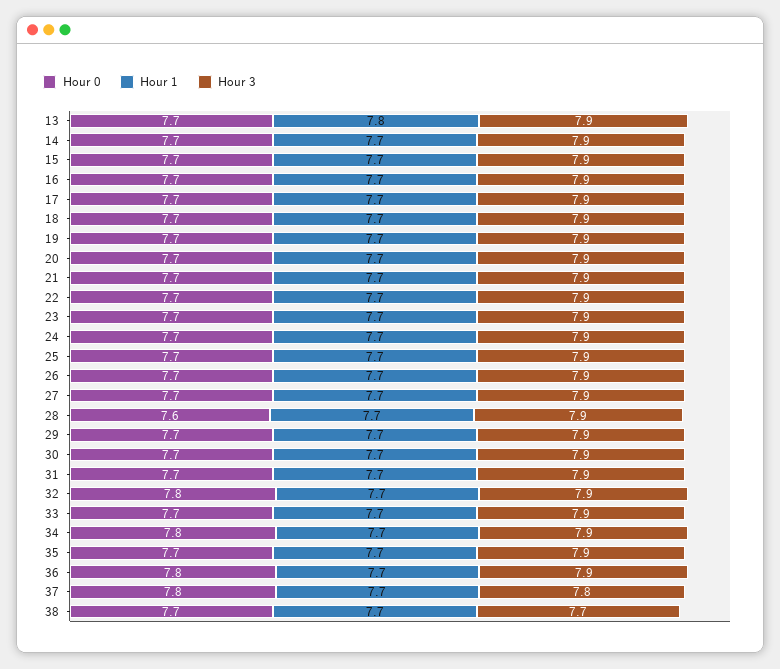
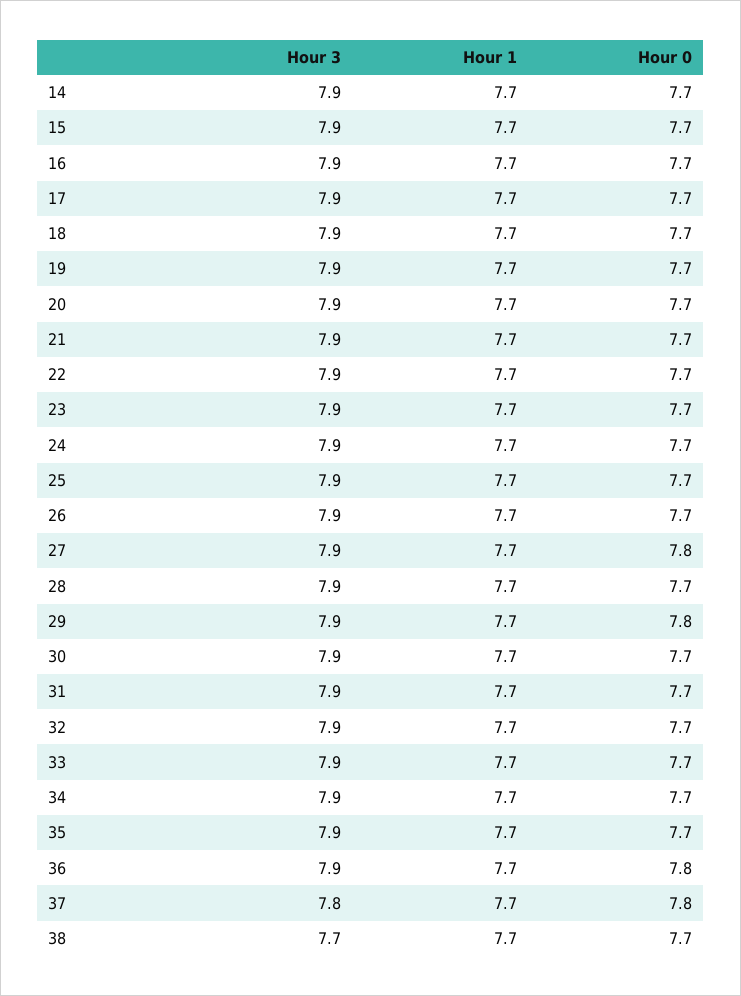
  {
    "Hour 0": {
-     "13": 7.7,
      "14": 7.7,
      "15": 7.7,
      "16": 7.7,
      "17": 7.7,
      "18": 7.7,
      "19": 7.7,
      "20": 7.7,
      "21": 7.7,
      "22": 7.7,
      "23": 7.7,
      "24": 7.7,
      "25": 7.7,
      "26": 7.7,
-     "27": 7.7,
+     "27": 7.8,
-     "28": 7.6,
+     "28": 7.7,
-     "29": 7.7,
+     "29": 7.8,
      "30": 7.7,
      "31": 7.7,
-     "32": 7.8,
+     "32": 7.7,
      "33": 7.7,
-     "34": 7.8,
+     "34": 7.7,
      "35": 7.7,
      "36": 7.8,
      "37": 7.8,
      "38": 7.7
    },
    "Hour 1": {
-     "13": 7.8,
      "14": 7.7,
      "15": 7.7,
      "16": 7.7,
      "17": 7.7,
      "18": 7.7,
      "19": 7.7,
      "20": 7.7,
      "21": 7.7,
      "22": 7.7,
      "23": 7.7,
      "24": 7.7,
      "25": 7.7,
      "26": 7.7,
      "27": 7.7,
      "28": 7.7,
      "29": 7.7,
      "30": 7.7,
      "31": 7.7,
      "32": 7.7,
      "33": 7.7,
      "34": 7.7,
      "35": 7.7,
      "36": 7.7,
      "37": 7.7,
      "38": 7.7
    },
    "Hour 3": {
-     "13": 7.9,
      "14": 7.9,
      "15": 7.9,
      "16": 7.9,
      "17": 7.9,
      "18": 7.9,
      "19": 7.9,
      "20": 7.9,
      "21": 7.9,
      "22": 7.9,
      "23": 7.9,
      "24": 7.9,
      "25": 7.9,
      "26": 7.9,
      "27": 7.9,
      "28": 7.9,
      "29": 7.9,
      "30": 7.9,
      "31": 7.9,
      "32": 7.9,
      "33": 7.9,
      "34": 7.9,
      "35": 7.9,
      "36": 7.9,
      "37": 7.8,
      "38": 7.7
    }
  }

